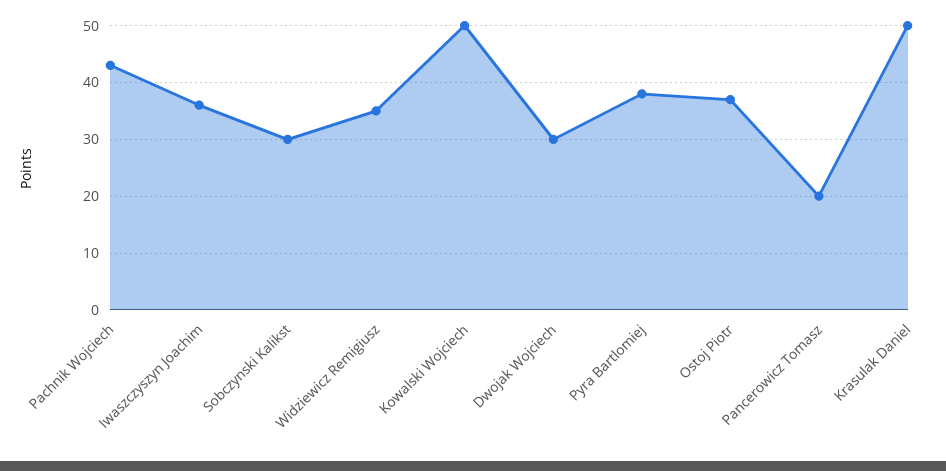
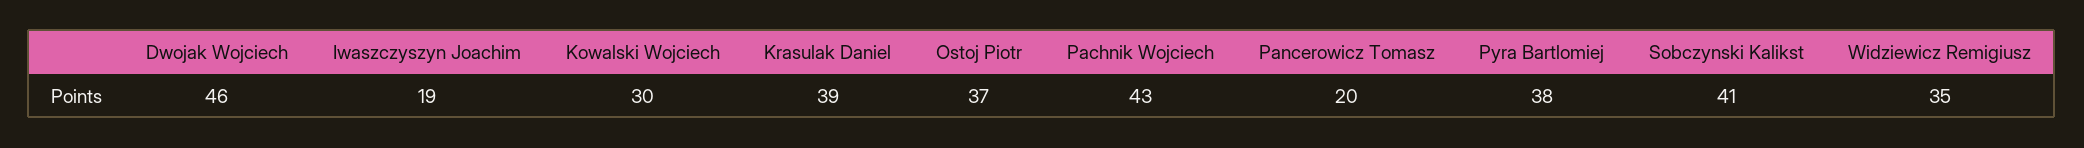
  {
    "Pachnik Wojciech": 43,
-   "Iwaszczyszyn Joachim": 35,
+   "Iwaszczyszyn Joachim": 19,
-   "Sobczynski Kalikst": 30,
+   "Sobczynski Kalikst": 41,
    "Widziewicz Remigiusz": 35,
-   "Kowalski Wojciech": 50,
+   "Kowalski Wojciech": 30,
-   "Dwojak Wojciech": 30,
+   "Dwojak Wojciech": 46,
    "Pyra Bartlomiej": 38,
    "Ostoj Piotr": 37,
    "Pancerowicz Tomasz": 20,
-   "Krasulak Daniel": 50
+   "Krasulak Daniel": 39
  }

